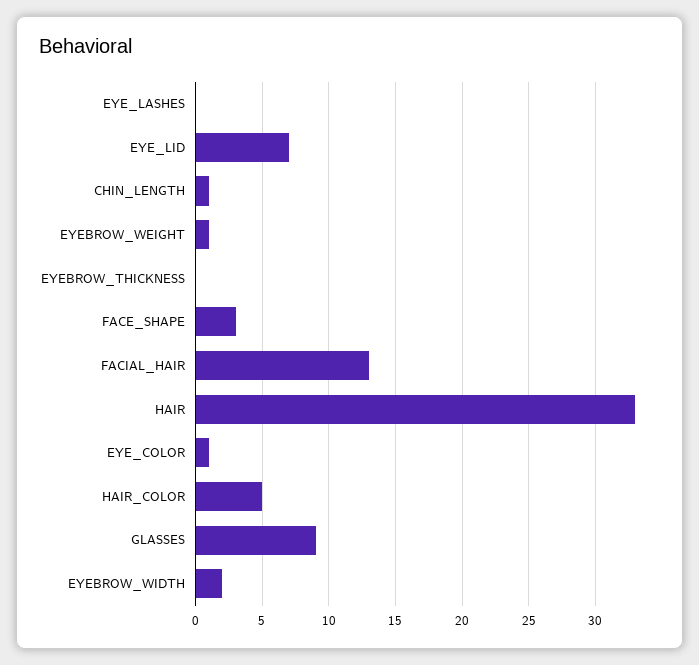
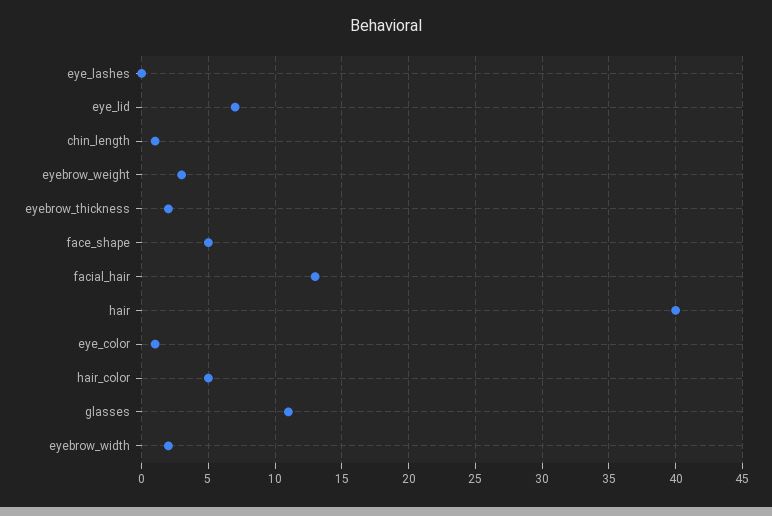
  {
    "EYE_LASHES": 0,
    "EYE_LID": 7,
    "CHIN_LENGTH": 1,
-   "EYEBROW_WEIGHT": 1,
+   "EYEBROW_WEIGHT": 3,
-   "EYEBROW_THICKNESS": 0,
+   "EYEBROW_THICKNESS": 2,
-   "FACE_SHAPE": 3,
+   "FACE_SHAPE": 5,
    "FACIAL_HAIR": 13,
-   "HAIR": 33,
+   "HAIR": 40,
    "EYE_COLOR": 1,
    "HAIR_COLOR": 5,
-   "GLASSES": 9,
+   "GLASSES": 11,
    "EYEBROW_WIDTH": 2
  }

